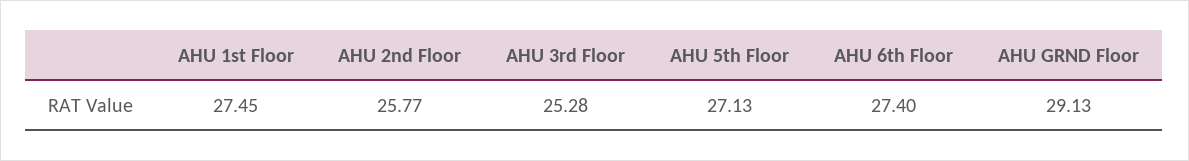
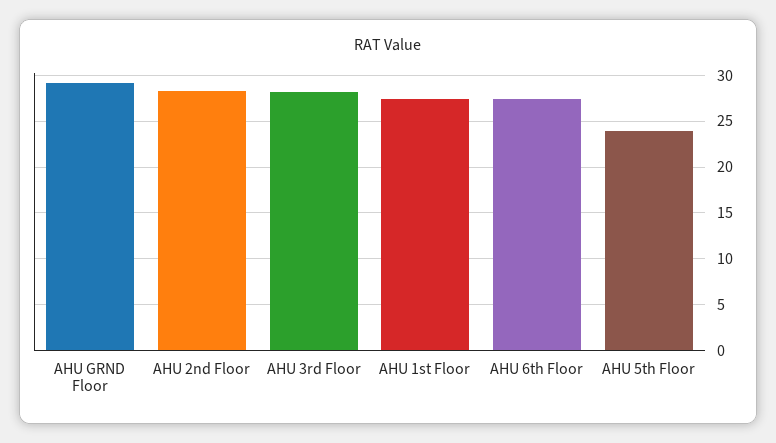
  {
    "AHU 1st Floor": 27.45,
-   "AHU 2nd Floor": 25.77,
+   "AHU 2nd Floor": 28,
-   "AHU 3rd Floor": 25.28,
+   "AHU 3rd Floor": 28,
-   "AHU 5th Floor": 27.13,
+   "AHU 5th Floor": 24,
    "AHU 6th Floor": 27.4,
    "AHU GRND Floor": 29.13
  }

